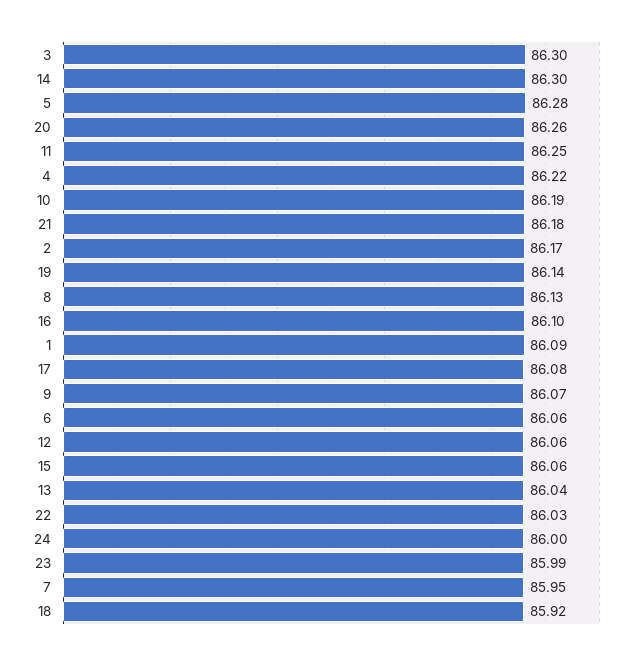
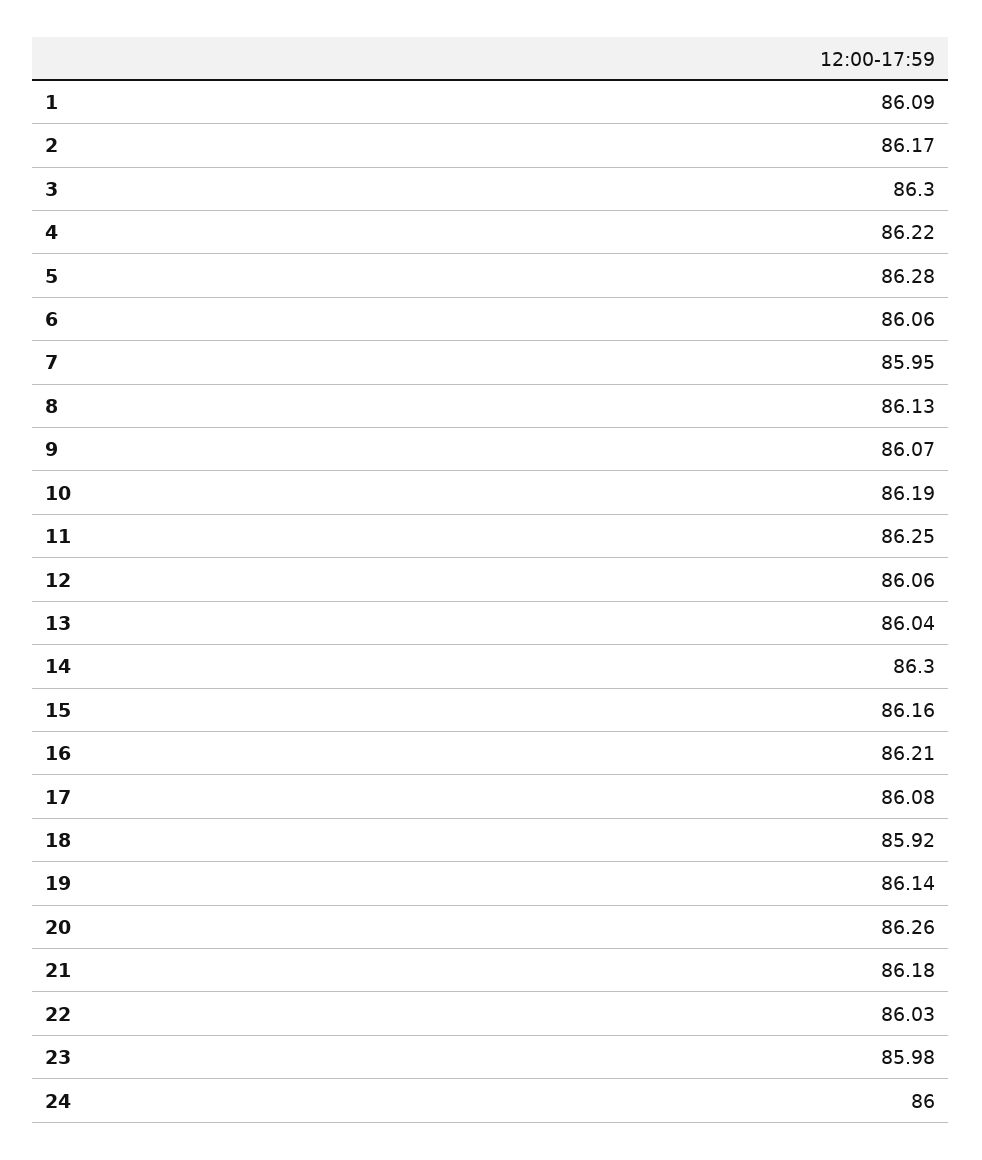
  {
    "3": 86.3,
    "14": 86.3,
    "5": 86.28,
    "20": 86.26,
    "11": 86.25,
    "4": 86.22,
    "10": 86.19,
    "21": 86.18,
    "2": 86.17,
    "19": 86.14,
    "8": 86.13,
-   "16": 86.1,
+   "16": 86.21,
    "1": 86.09,
    "17": 86.08,
    "9": 86.07,
    "6": 86.06,
    "12": 86.06,
-   "15": 86.06,
+   "15": 86.16,
    "13": 86.04,
    "22": 86.03,
    "24": 86,
-   "23": 85.99,
+   "23": 85.98,
    "7": 85.95,
    "18": 85.92
  }

